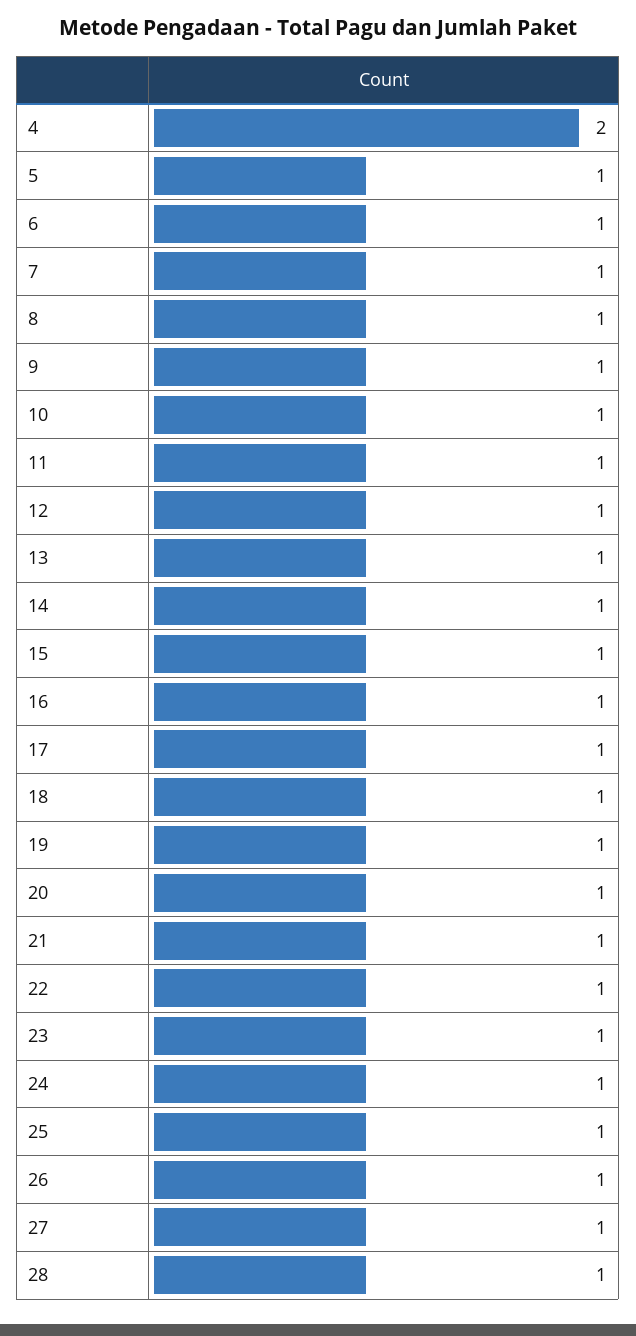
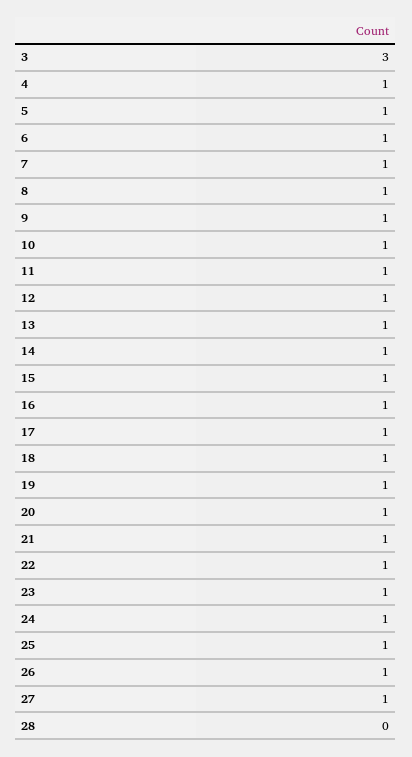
  {
-   "4": 2,
+   "4": 1,
    "5": 1,
    "6": 1,
    "7": 1,
    "8": 1,
    "9": 1,
    "10": 1,
    "11": 1,
    "12": 1,
    "13": 1,
    "14": 1,
    "15": 1,
    "16": 1,
    "17": 1,
    "18": 1,
    "19": 1,
    "20": 1,
    "21": 1,
    "22": 1,
    "23": 1,
    "24": 1,
    "25": 1,
    "26": 1,
    "27": 1,
-   "28": 1
+   "28": 0,
+   "3": 3
  }

